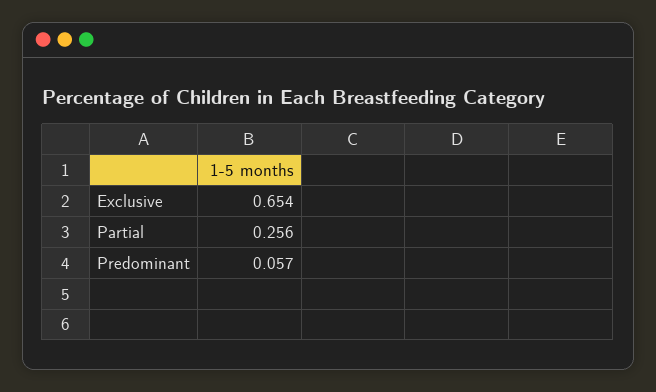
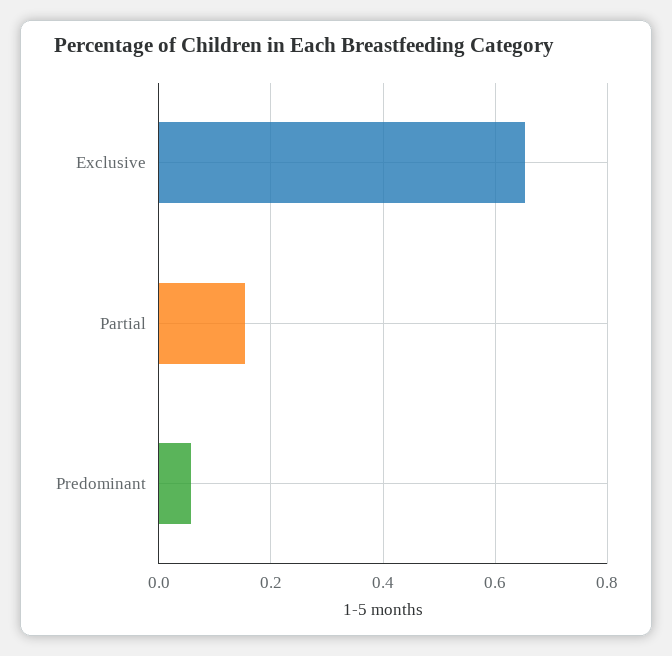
  {
    "Exclusive": 0.654,
-   "Partial": 0.256,
+   "Partial": 0.16,
    "Predominant": 0.057
  }

